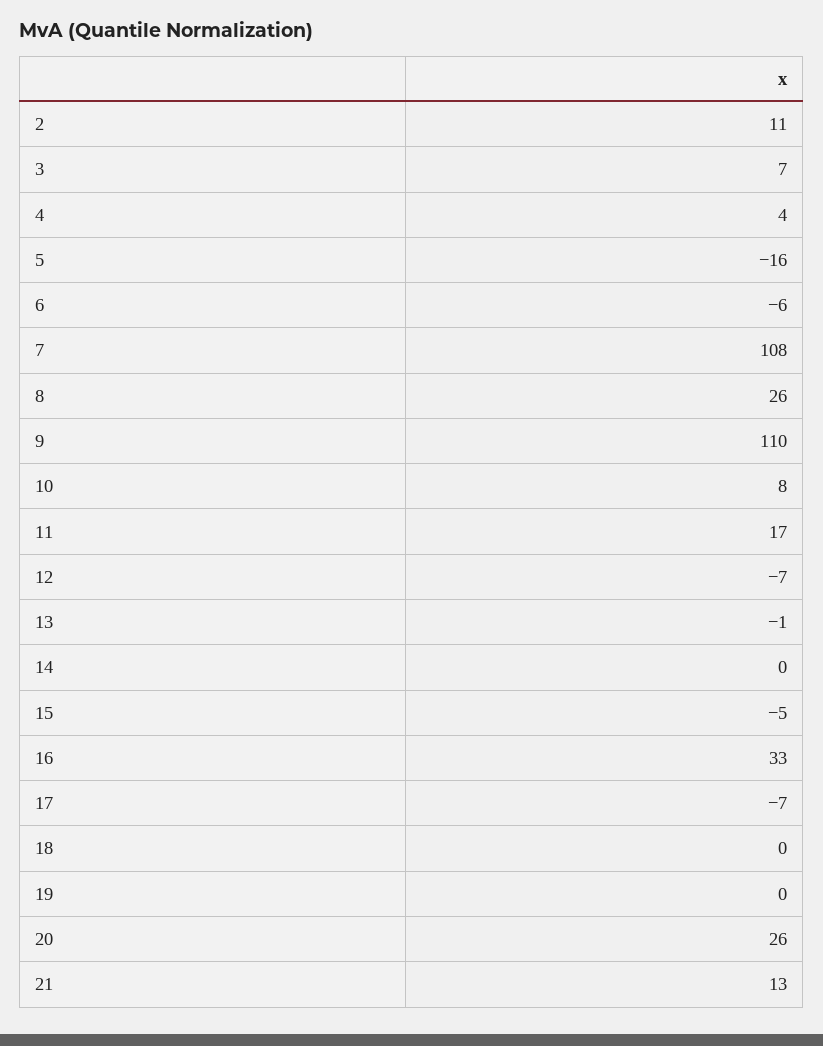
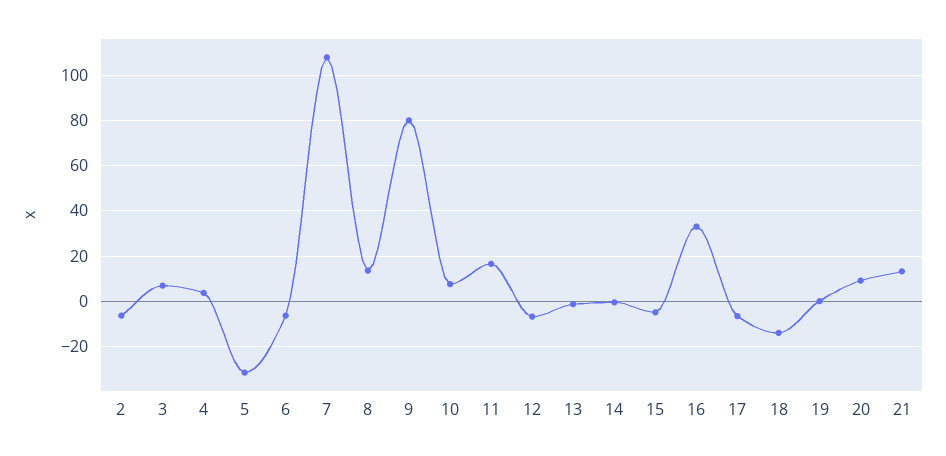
  {
-   "2": 11,
+   "2": -5,
    "3": 7,
    "4": 4,
-   "5": -16,
+   "5": -30,
    "6": -6,
    "7": 108,
-   "8": 26,
+   "8": 15,
-   "9": 110,
+   "9": 80,
    "10": 8,
    "11": 17,
    "12": -7,
    "13": -1,
    "14": 0,
    "15": -5,
    "16": 33,
    "17": -7,
-   "18": 0,
+   "18": -15,
    "19": 0,
-   "20": 26,
+   "20": 10,
    "21": 13
  }

